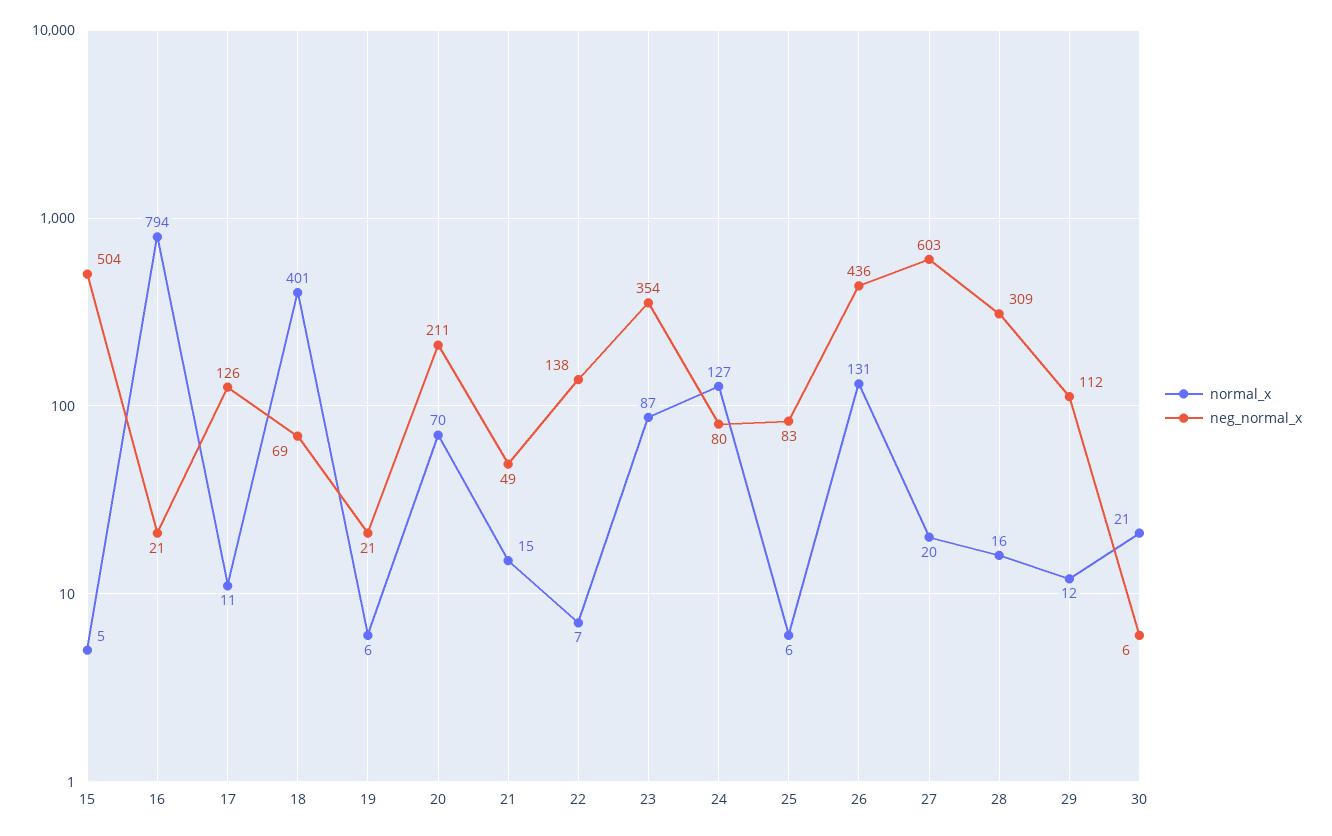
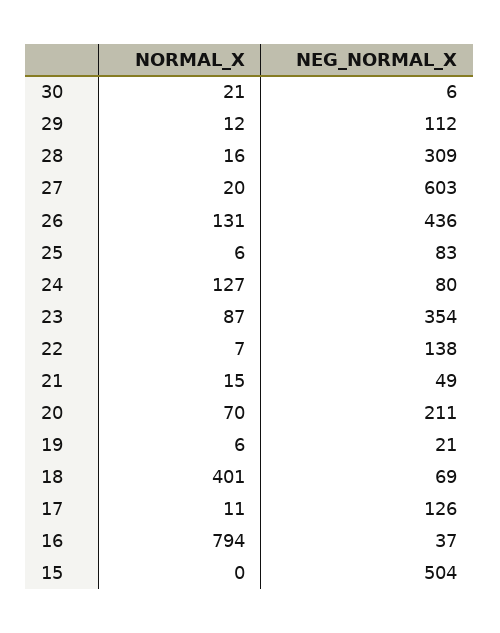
  {
    "normal_x": {
-     "15": 5,
+     "15": 0,
      "16": 794,
      "17": 11,
      "18": 401,
      "19": 6,
      "20": 70,
      "21": 15,
      "22": 7,
      "23": 87,
      "24": 127,
      "25": 6,
      "26": 131,
      "27": 20,
      "28": 16,
      "29": 12,
      "30": 21
    },
    "neg_normal_x": {
      "15": 504,
-     "16": 21,
+     "16": 37,
      "17": 126,
      "18": 69,
      "19": 21,
      "20": 211,
      "21": 49,
      "22": 138,
      "23": 354,
      "24": 80,
      "25": 83,
      "26": 436,
      "27": 603,
      "28": 309,
      "29": 112,
      "30": 6
    }
  }

